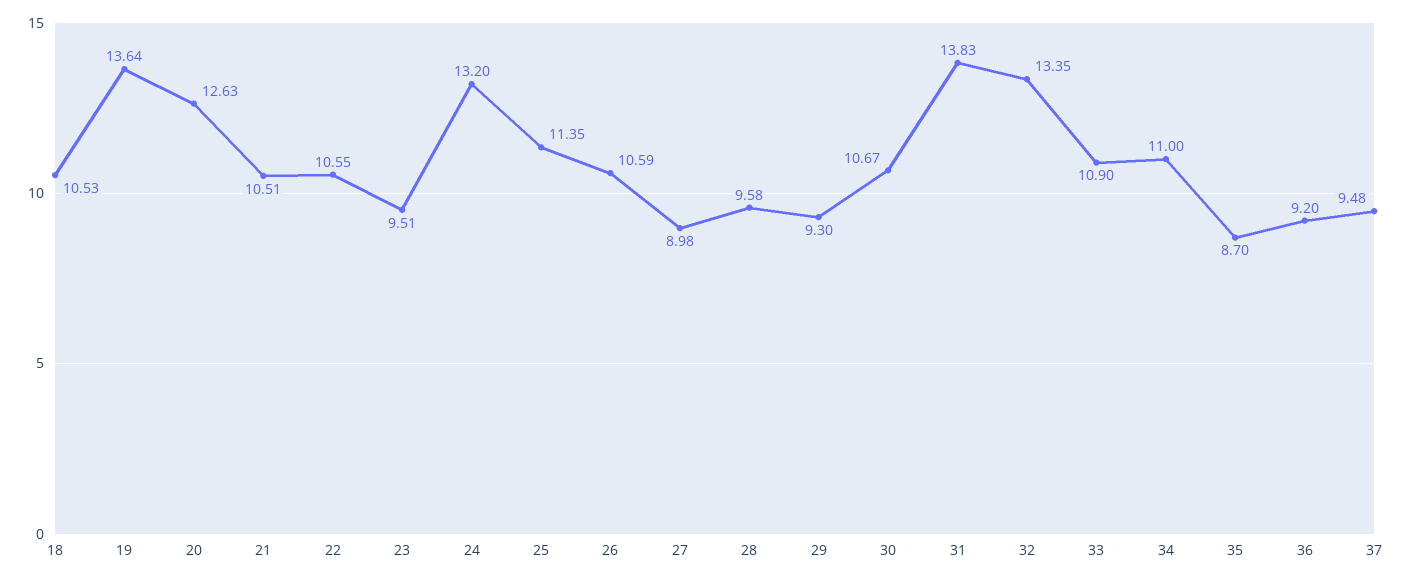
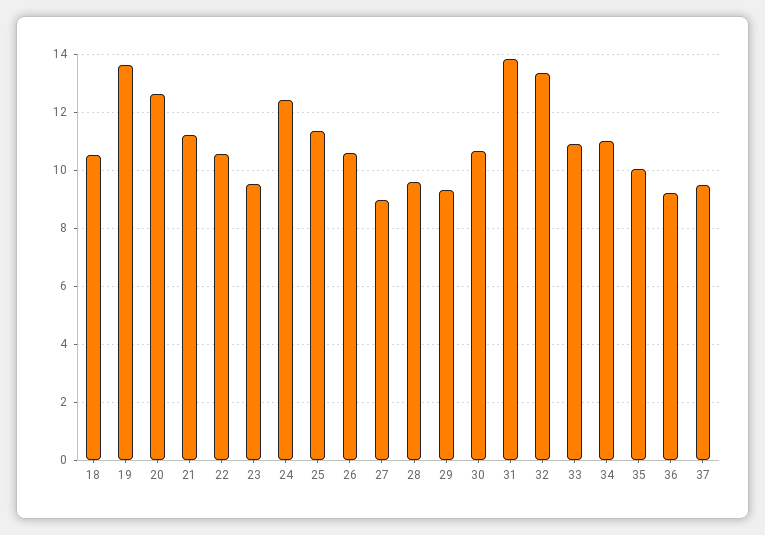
  {
    "18": 10.53,
    "19": 13.64,
    "20": 12.63,
-   "21": 10.51,
+   "21": 11.25,
    "22": 10.55,
    "23": 9.51,
-   "24": 13.2,
+   "24": 12.5,
    "25": 11.35,
    "26": 10.59,
    "27": 8.98,
    "28": 9.58,
    "29": 9.3,
    "30": 10.67,
    "31": 13.83,
    "32": 13.35,
    "33": 10.9,
    "34": 11,
-   "35": 8.7,
+   "35": 10,
    "36": 9.2,
    "37": 9.48
  }

